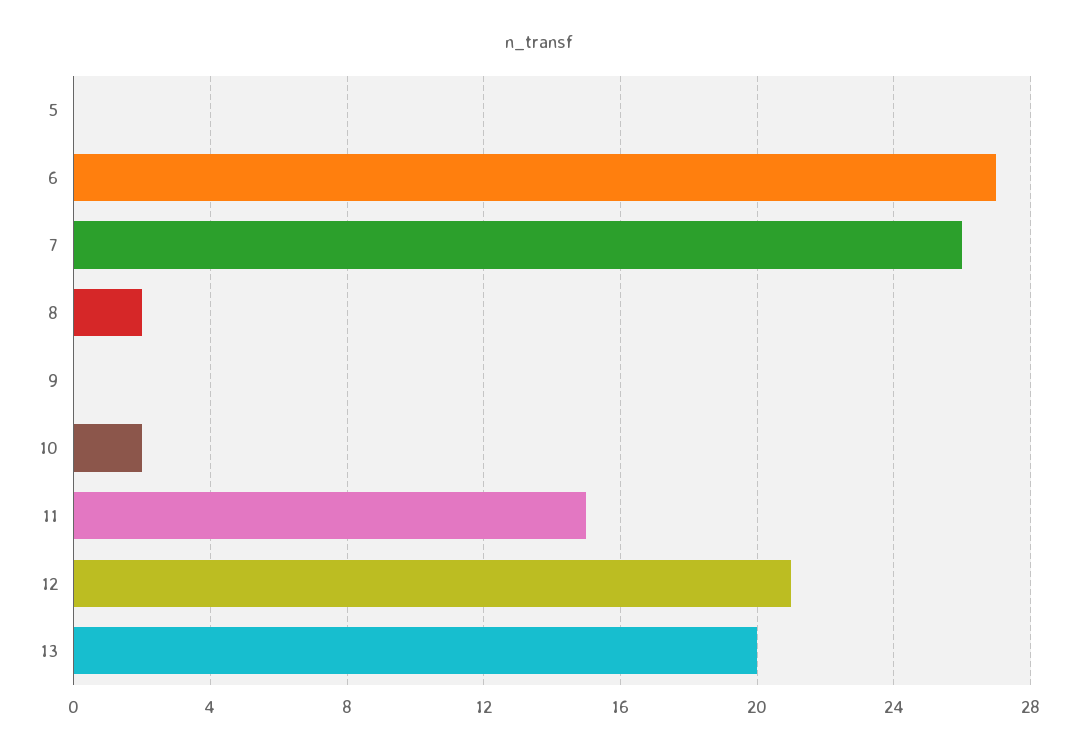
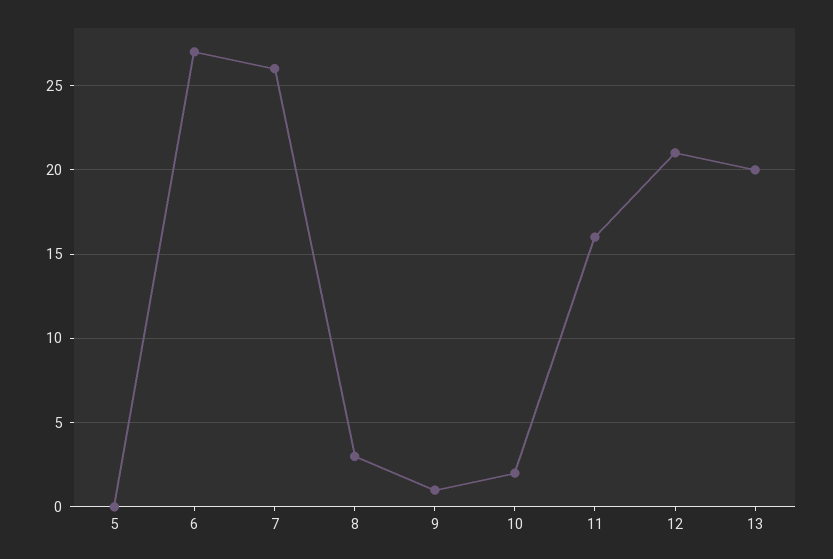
  {
    "5": 0,
    "6": 27,
    "7": 26,
-   "8": 2,
+   "8": 3,
-   "9": 0,
+   "9": 1,
    "10": 2,
-   "11": 15,
+   "11": 16,
    "12": 21,
    "13": 20
  }

